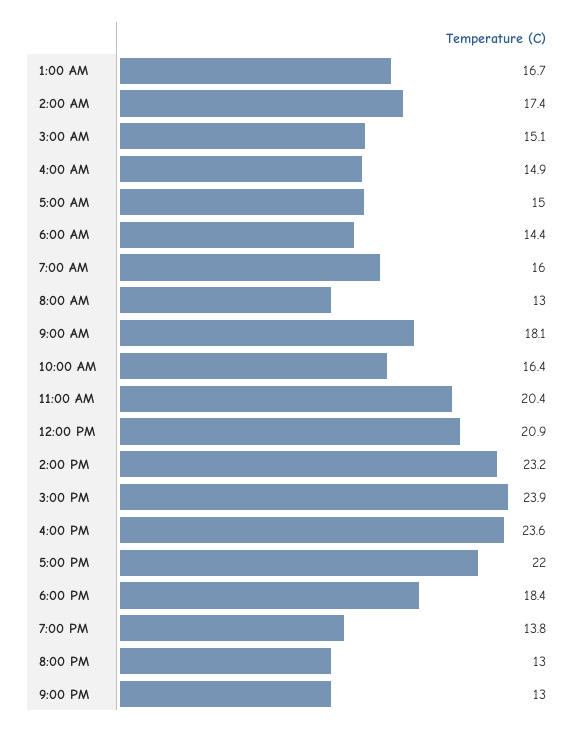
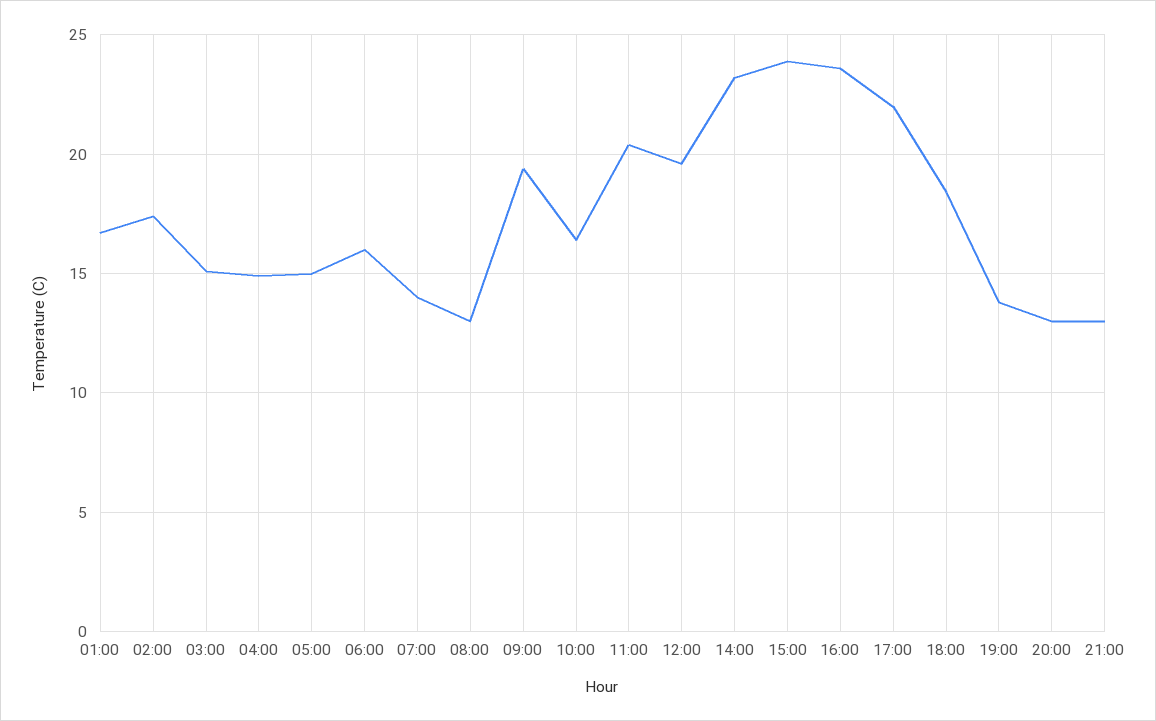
  {
    "1:00 AM": 16.7,
    "2:00 AM": 17.4,
    "3:00 AM": 15.1,
    "4:00 AM": 14.9,
    "5:00 AM": 15,
-   "6:00 AM": 14.4,
+   "6:00 AM": 16,
-   "7:00 AM": 16,
+   "7:00 AM": 14,
    "8:00 AM": 13,
-   "9:00 AM": 18.1,
+   "9:00 AM": 19.5,
    "10:00 AM": 16.4,
    "11:00 AM": 20.4,
-   "12:00 PM": 20.9,
+   "12:00 PM": 19.5,
    "2:00 PM": 23.2,
    "3:00 PM": 23.9,
    "4:00 PM": 23.6,
    "5:00 PM": 22,
    "6:00 PM": 18.4,
    "7:00 PM": 13.8,
    "8:00 PM": 13,
    "9:00 PM": 13
  }

